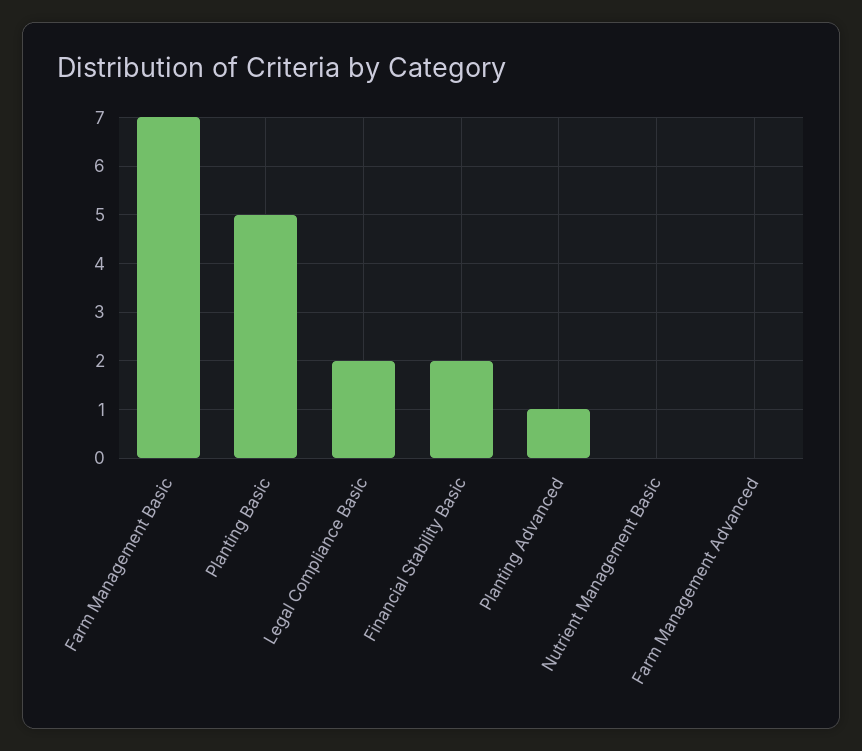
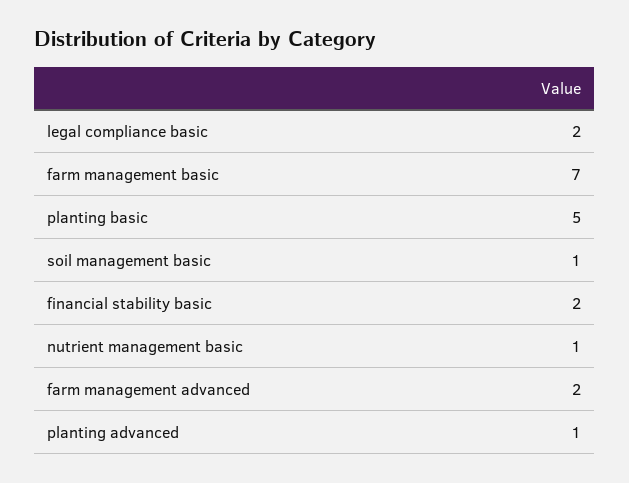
  {
    "Farm Management Basic": 7,
    "Planting Basic": 5,
    "Legal Compliance Basic": 2,
    "Financial Stability Basic": 2,
    "Planting Advanced": 1,
-   "Nutrient Management Basic": 0,
+   "Nutrient Management Basic": 1,
-   "Farm Management Advanced": 0
+   "Farm Management Advanced": 2,
+   "soil management basic": 1
  }

